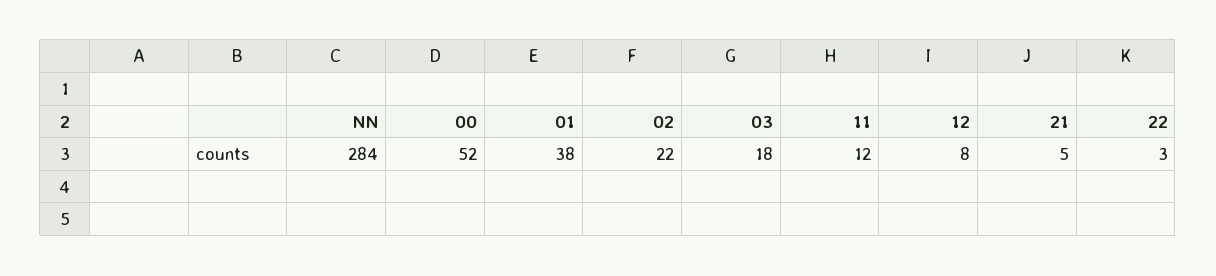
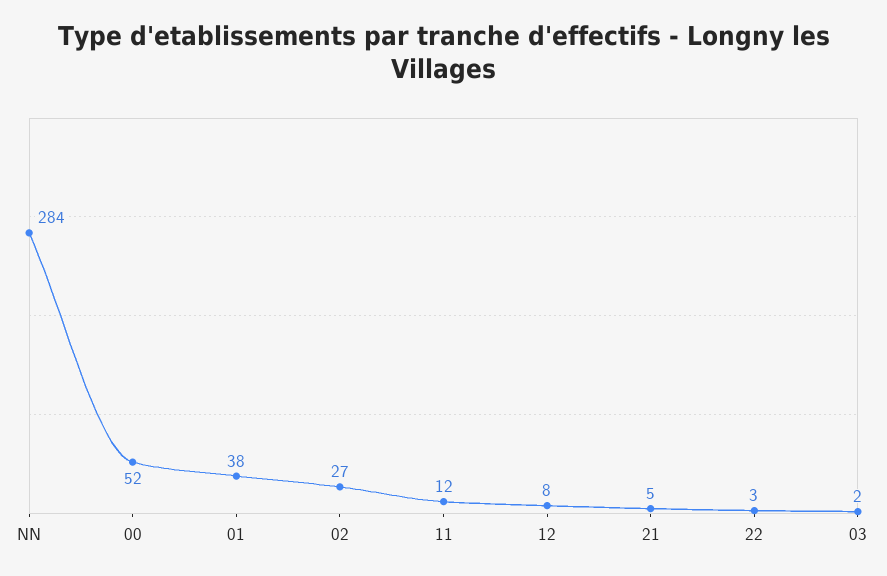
  {
    "NN": 284,
    "00": 52,
    "01": 38,
-   "02": 22,
+   "02": 27,
-   "03": 18,
+   "03": 2,
    "11": 12,
    "12": 8,
    "21": 5,
    "22": 3
  }

